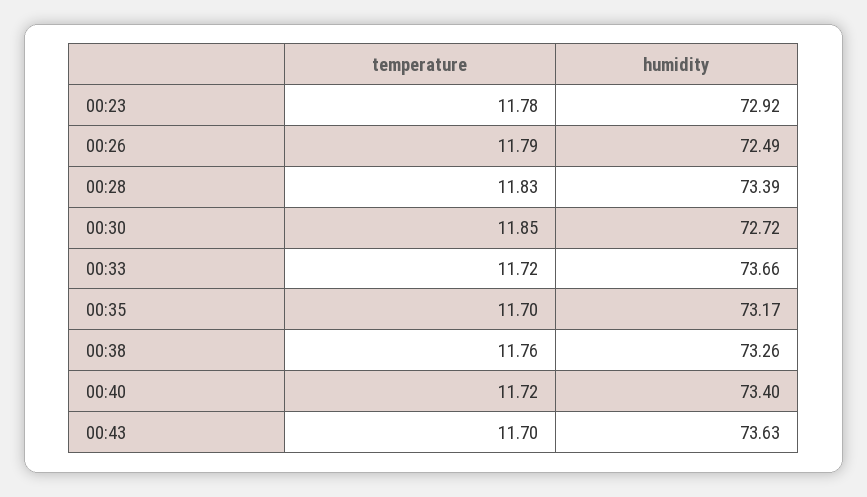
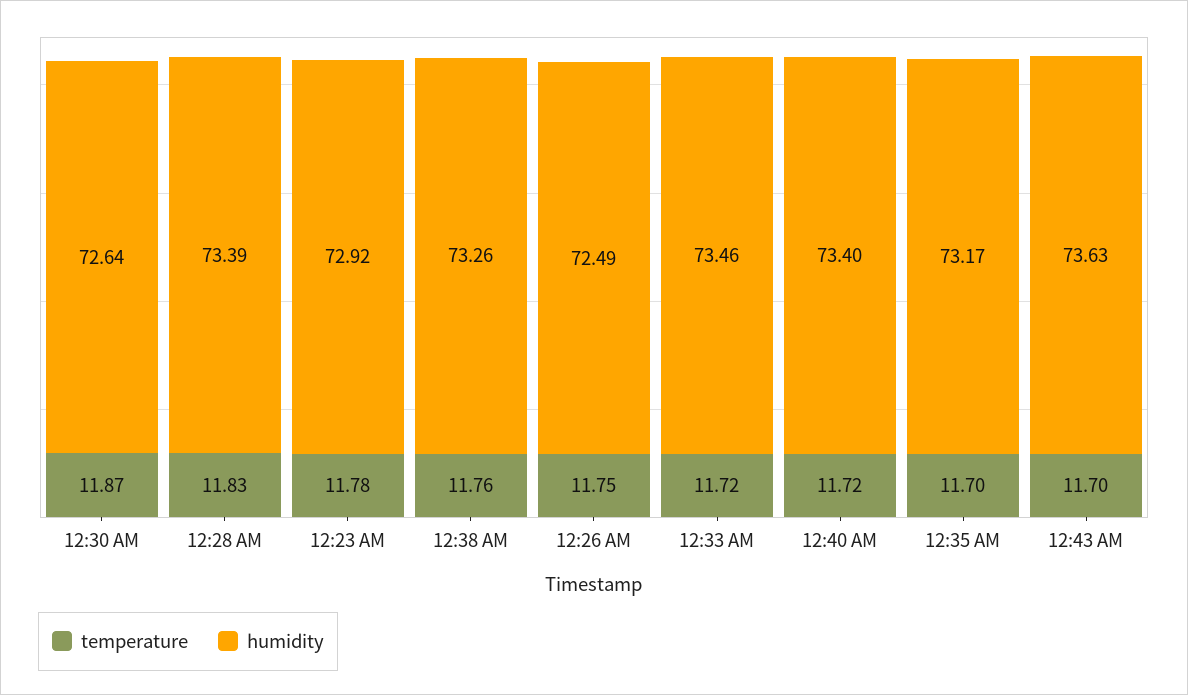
  {
    "temperature": {
      "00:23": 11.78,
-     "00:26": 11.79,
+     "00:26": 11.75,
      "00:28": 11.83,
-     "00:30": 11.85,
+     "00:30": 11.87,
      "00:33": 11.72,
      "00:35": 11.7,
      "00:38": 11.76,
      "00:40": 11.72,
      "00:43": 11.7
    },
    "humidity": {
      "00:23": 72.92,
      "00:26": 72.49,
      "00:28": 73.39,
-     "00:30": 72.72,
+     "00:30": 72.64,
-     "00:33": 73.66,
+     "00:33": 73.46,
      "00:35": 73.17,
      "00:38": 73.26,
      "00:40": 73.4,
      "00:43": 73.63
    }
  }

